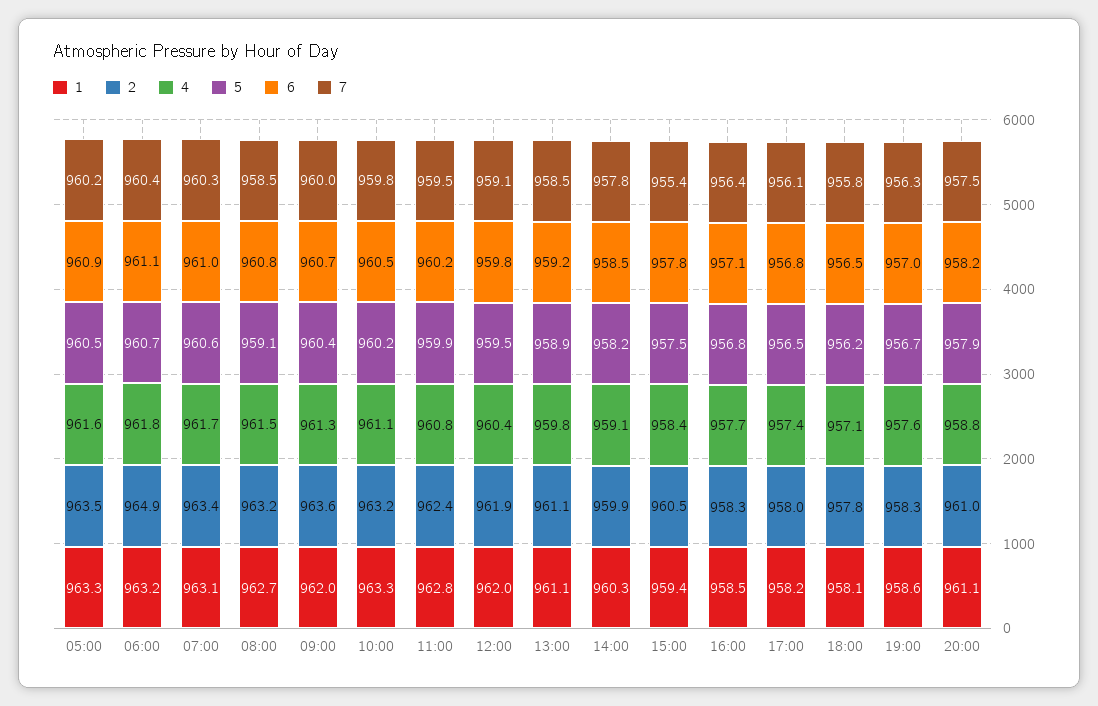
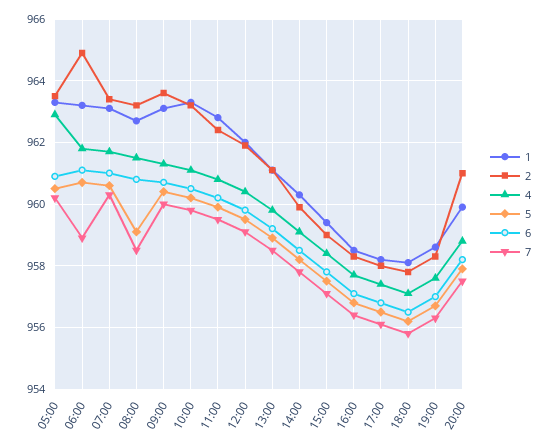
  {
    "1": {
      "05:00": 963.3,
      "06:00": 963.2,
      "07:00": 963.1,
      "08:00": 962.7,
-     "09:00": 962,
+     "09:00": 963,
      "10:00": 963.3,
      "11:00": 962.8,
      "12:00": 962,
      "13:00": 961.1,
      "14:00": 960.3,
      "15:00": 959.4,
      "16:00": 958.5,
      "17:00": 958.2,
      "18:00": 958.1,
      "19:00": 958.6,
-     "20:00": 961.1
+     "20:00": 960
    },
    "2": {
      "05:00": 963.5,
      "06:00": 964.9,
      "07:00": 963.4,
      "08:00": 963.2,
      "09:00": 963.6,
      "10:00": 963.2,
      "11:00": 962.4,
      "12:00": 961.9,
      "13:00": 961.1,
      "14:00": 959.9,
-     "15:00": 960.5,
+     "15:00": 959,
      "16:00": 958.3,
      "17:00": 958,
      "18:00": 957.8,
      "19:00": 958.3,
      "20:00": 961
    },
    "4": {
-     "05:00": 961.6,
+     "05:00": 963,
      "06:00": 961.8,
      "07:00": 961.7,
      "08:00": 961.5,
      "09:00": 961.3,
      "10:00": 961.1,
      "11:00": 960.8,
      "12:00": 960.4,
      "13:00": 959.8,
      "14:00": 959.1,
      "15:00": 958.4,
      "16:00": 957.7,
      "17:00": 957.4,
      "18:00": 957.1,
      "19:00": 957.6,
      "20:00": 958.8
    },
    "5": {
      "05:00": 960.5,
      "06:00": 960.7,
      "07:00": 960.6,
      "08:00": 959.1,
      "09:00": 960.4,
      "10:00": 960.2,
      "11:00": 959.9,
      "12:00": 959.5,
      "13:00": 958.9,
      "14:00": 958.2,
      "15:00": 957.5,
      "16:00": 956.8,
      "17:00": 956.5,
      "18:00": 956.2,
      "19:00": 956.7,
      "20:00": 957.9
    },
    "6": {
      "05:00": 960.9,
      "06:00": 961.1,
      "07:00": 961,
      "08:00": 960.8,
      "09:00": 960.7,
      "10:00": 960.5,
      "11:00": 960.2,
      "12:00": 959.8,
      "13:00": 959.2,
      "14:00": 958.5,
      "15:00": 957.8,
      "16:00": 957.1,
      "17:00": 956.8,
      "18:00": 956.5,
      "19:00": 957,
      "20:00": 958.2
    },
    "7": {
      "05:00": 960.2,
-     "06:00": 960.4,
+     "06:00": 959,
      "07:00": 960.3,
      "08:00": 958.5,
      "09:00": 960,
      "10:00": 959.8,
      "11:00": 959.5,
      "12:00": 959.1,
      "13:00": 958.5,
      "14:00": 957.8,
-     "15:00": 955.4,
+     "15:00": 957,
      "16:00": 956.4,
      "17:00": 956.1,
      "18:00": 955.8,
      "19:00": 956.3,
      "20:00": 957.5
    }
  }

